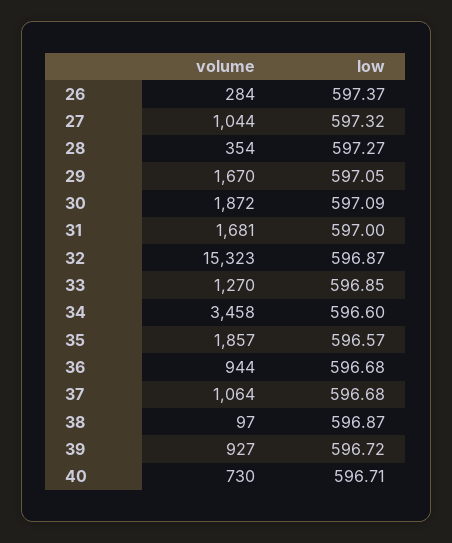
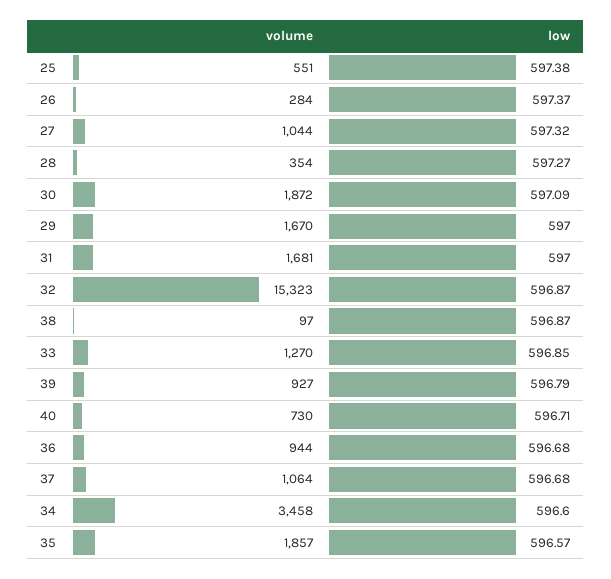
  {
    "volume": {
      "26": 284,
      "27": 1044,
      "28": 354,
      "29": 1670,
      "30": 1872,
      "31": 1681,
      "32": 15323,
      "33": 1270,
      "34": 3458,
      "35": 1857,
      "36": 944,
      "37": 1064,
      "38": 97,
      "39": 927,
-     "40": 730
+     "40": 730,
+     "25": 551
    },
    "low": {
      "26": 597.37,
      "27": 597.32,
      "28": 597.27,
-     "29": 597.05,
+     "29": 597,
      "30": 597.09,
      "31": 597,
      "32": 596.87,
      "33": 596.85,
      "34": 596.6,
      "35": 596.57,
      "36": 596.68,
      "37": 596.68,
      "38": 596.87,
-     "39": 596.72,
+     "39": 596.79,
-     "40": 596.71
+     "40": 596.71,
+     "25": 597.38
    }
  }

